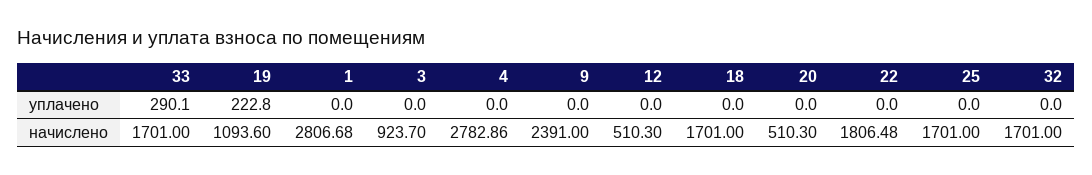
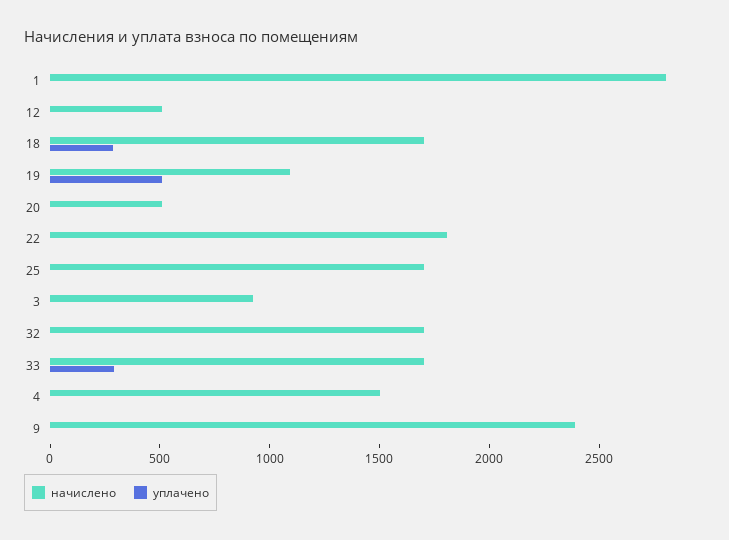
  {
    "уплачено": {
      "33": 290.1,
-     "19": 222.8,
+     "19": 500,
      "1": 0,
      "3": 0,
      "4": 0,
      "9": 0,
      "12": 0,
-     "18": 0,
+     "18": 300,
      "20": 0,
      "22": 0,
      "25": 0,
      "32": 0
    },
    "начислено": {
      "33": 1701,
      "19": 1093.6,
      "1": 2806.68,
      "3": 923.7,
-     "4": 2782.86,
+     "4": 1500,
      "9": 2391,
      "12": 510.3,
      "18": 1701,
      "20": 510.3,
      "22": 1806.48,
      "25": 1701,
      "32": 1701
    }
  }

